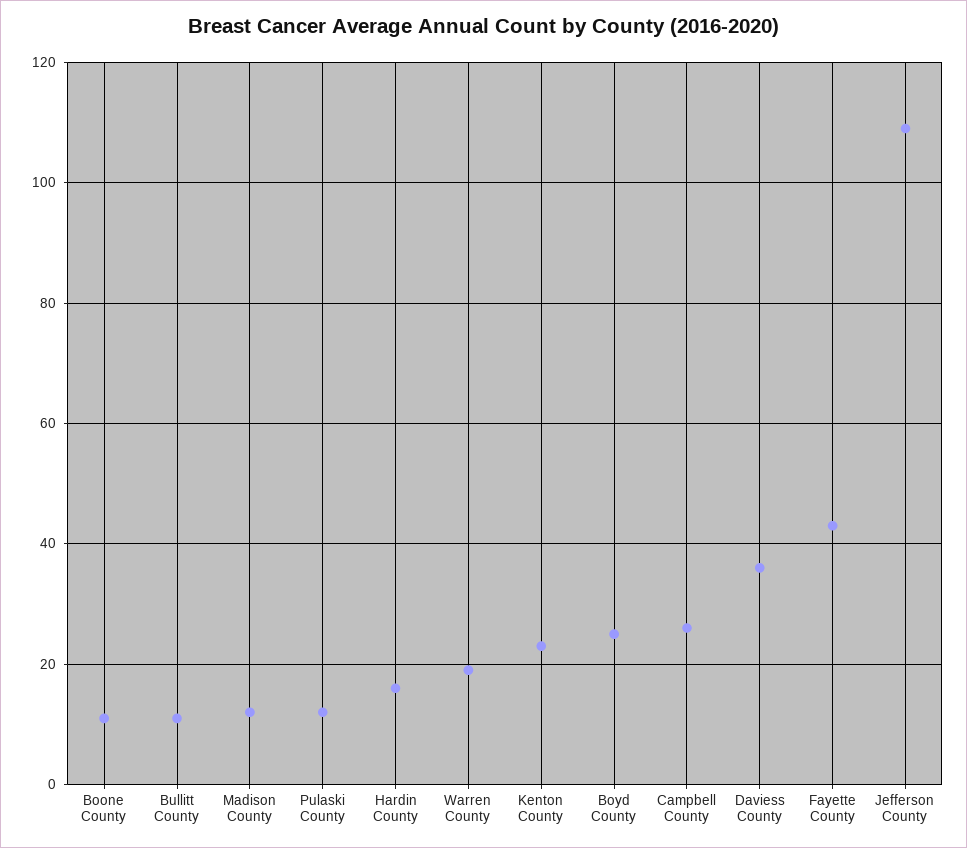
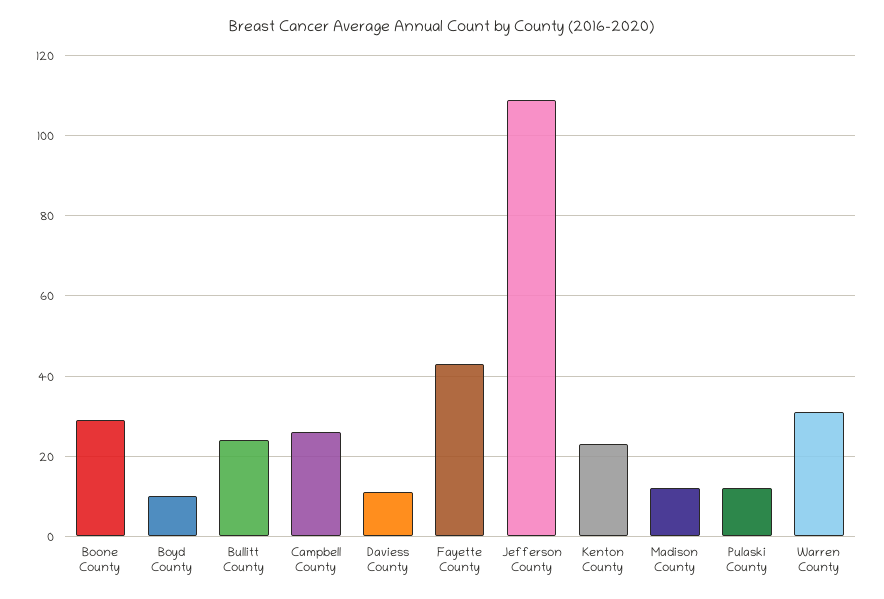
  {
-   "Boone County": 10,
+   "Boone County": 30,
-   "Bullitt County": 10,
+   "Bullitt County": 25,
    "Madison County": 10,
    "Pulaski County": 10,
-   "Hardin County": 15,
-   "Warren County": 20,
+   "Warren County": 30,
    "Kenton County": 25,
-   "Boyd County": 25,
+   "Boyd County": 10,
    "Campbell County": 25,
-   "Daviess County": 35,
+   "Daviess County": 10,
    "Fayette County": 45,
    "Jefferson County": 110
  }

